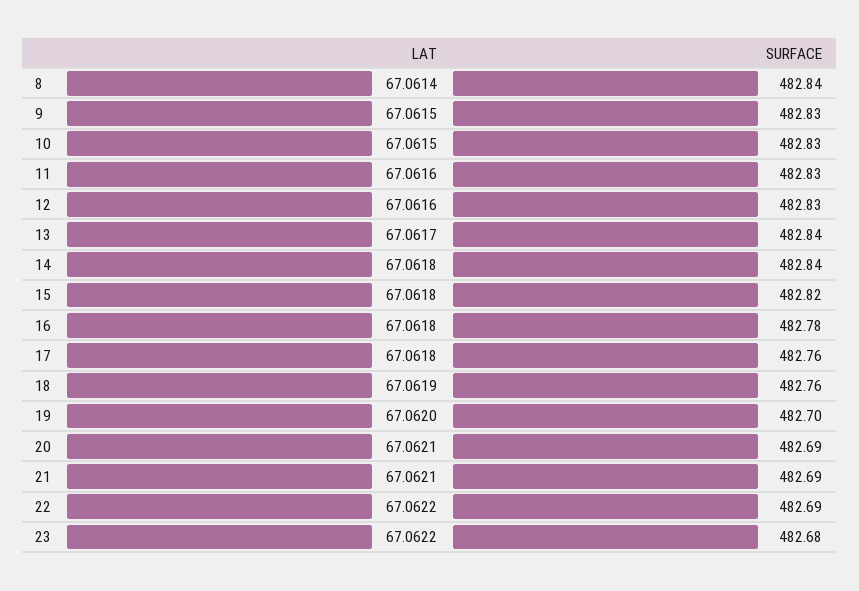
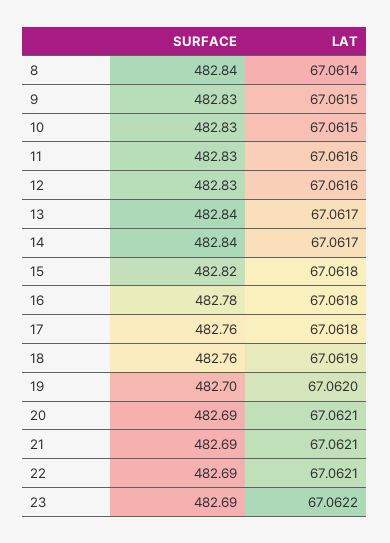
  {
    "LAT": {
      "8": 67.0614,
      "9": 67.0615,
      "10": 67.0615,
      "11": 67.0616,
      "12": 67.0616,
      "13": 67.0617,
-     "14": 67.0618,
+     "14": 67.0617,
      "15": 67.0618,
      "16": 67.0618,
      "17": 67.0618,
      "18": 67.0619,
      "19": 67.062,
      "20": 67.0621,
      "21": 67.0621,
-     "22": 67.0622,
+     "22": 67.0621,
      "23": 67.0622
    },
    "SURFACE": {
      "8": 482.84,
      "9": 482.83,
      "10": 482.83,
      "11": 482.83,
      "12": 482.83,
      "13": 482.84,
      "14": 482.84,
      "15": 482.82,
      "16": 482.78,
      "17": 482.76,
      "18": 482.76,
      "19": 482.7,
      "20": 482.69,
      "21": 482.69,
      "22": 482.69,
-     "23": 482.68
+     "23": 482.69
    }
  }

